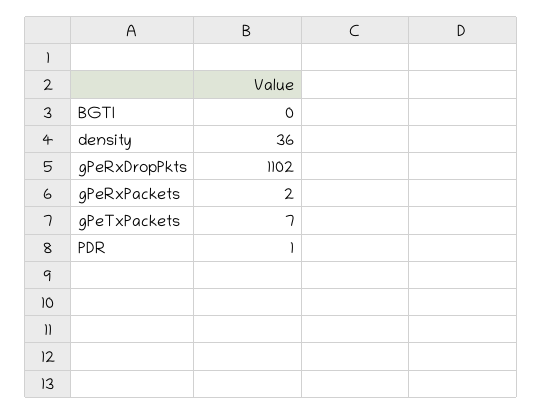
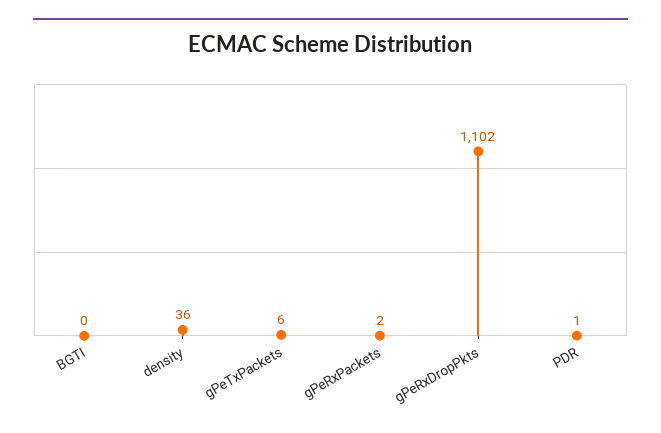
  {
    "BGTI": 0,
    "density": 36,
    "gPeRxDropPkts": 1102,
    "gPeRxPackets": 2,
-   "gPeTxPackets": 7,
+   "gPeTxPackets": 6,
    "PDR": 1
  }

